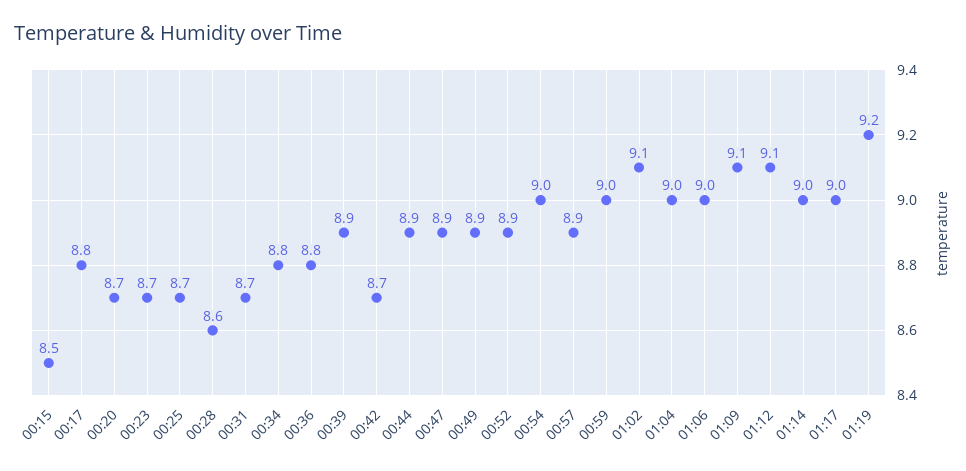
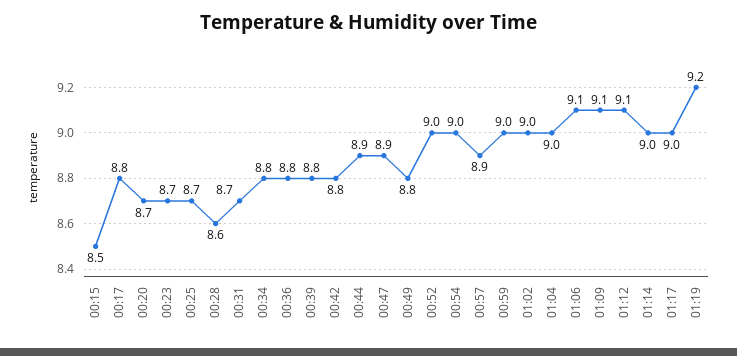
  {
    "00:15": 8.5,
    "00:17": 8.8,
    "00:20": 8.7,
    "00:23": 8.7,
    "00:25": 8.7,
    "00:28": 8.6,
    "00:31": 8.7,
    "00:34": 8.8,
    "00:36": 8.8,
-   "00:39": 8.9,
+   "00:39": 8.8,
-   "00:42": 8.7,
+   "00:42": 8.8,
    "00:44": 8.9,
    "00:47": 8.9,
-   "00:49": 8.9,
+   "00:49": 8.8,
-   "00:52": 8.9,
+   "00:52": 9,
    "00:54": 9,
    "00:57": 8.9,
    "00:59": 9,
-   "01:02": 9.1,
+   "01:02": 9,
    "01:04": 9,
-   "01:06": 9,
+   "01:06": 9.1,
    "01:09": 9.1,
    "01:12": 9.1,
    "01:14": 9,
    "01:17": 9,
    "01:19": 9.2
  }

